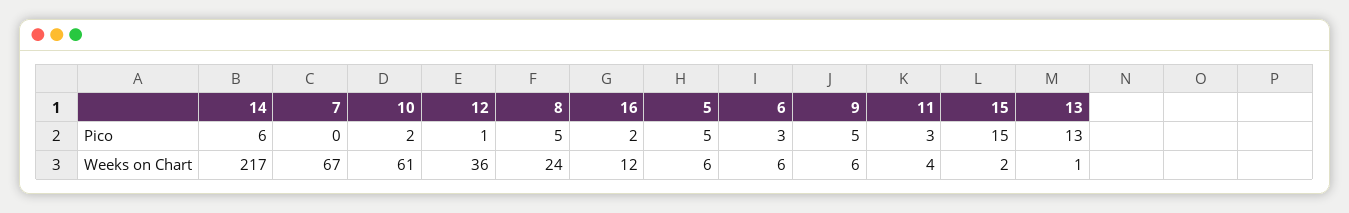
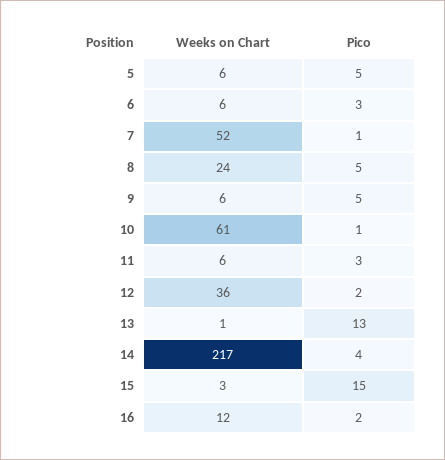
  {
    "14": {
-     "Pico": 6,
+     "Pico": 4,
      "Weeks on Chart": 217
    },
    "7": {
-     "Pico": 0,
+     "Pico": 1,
-     "Weeks on Chart": 67
+     "Weeks on Chart": 52
    },
    "10": {
-     "Pico": 2,
+     "Pico": 1,
      "Weeks on Chart": 61
    },
    "12": {
-     "Pico": 1,
+     "Pico": 2,
      "Weeks on Chart": 36
    },
    "8": {
      "Pico": 5,
      "Weeks on Chart": 24
    },
    "16": {
      "Pico": 2,
      "Weeks on Chart": 12
    },
    "5": {
      "Pico": 5,
      "Weeks on Chart": 6
    },
    "6": {
      "Pico": 3,
      "Weeks on Chart": 6
    },
    "9": {
      "Pico": 5,
      "Weeks on Chart": 6
    },
    "11": {
      "Pico": 3,
-     "Weeks on Chart": 4
+     "Weeks on Chart": 6
    },
    "15": {
      "Pico": 15,
-     "Weeks on Chart": 2
+     "Weeks on Chart": 3
    },
    "13": {
      "Pico": 13,
      "Weeks on Chart": 1
    }
  }

